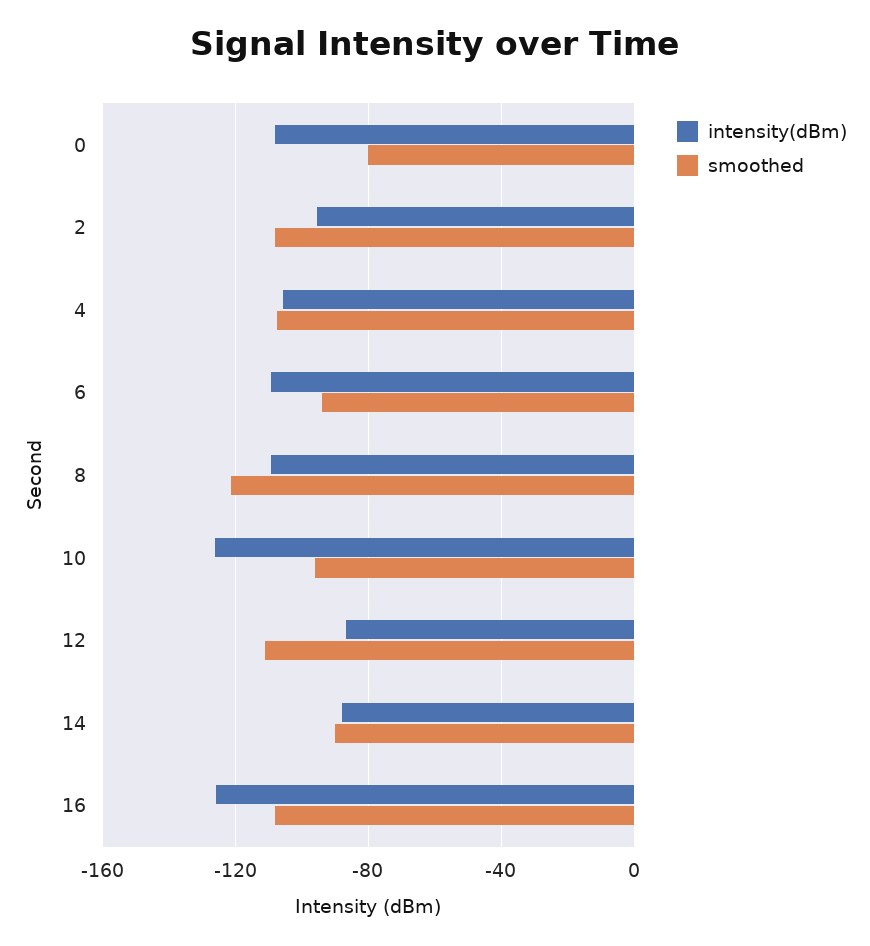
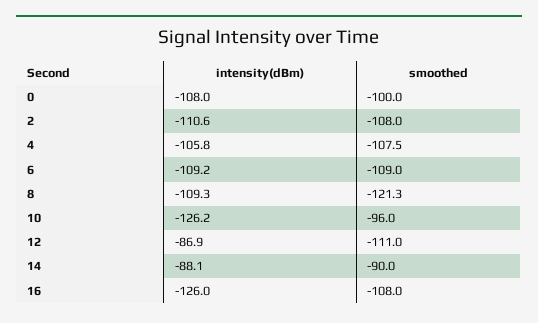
  {
    "intensity(dBm)": {
      "0": -108,
-     "2": -95,
+     "2": -110.6,
      "4": -105.8,
      "6": -109.2,
      "8": -109.3,
      "10": -126.2,
      "12": -86.9,
      "14": -88.1,
      "16": -126
    },
    "smoothed": {
-     "0": -80,
+     "0": -100,
      "2": -108,
      "4": -107.5,
-     "6": -95,
+     "6": -109,
      "8": -121.3,
      "10": -96,
      "12": -111,
      "14": -90,
      "16": -108
    }
  }

